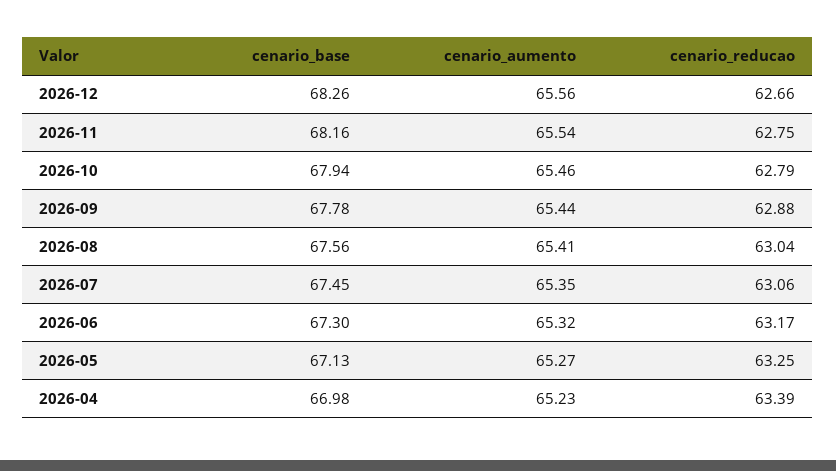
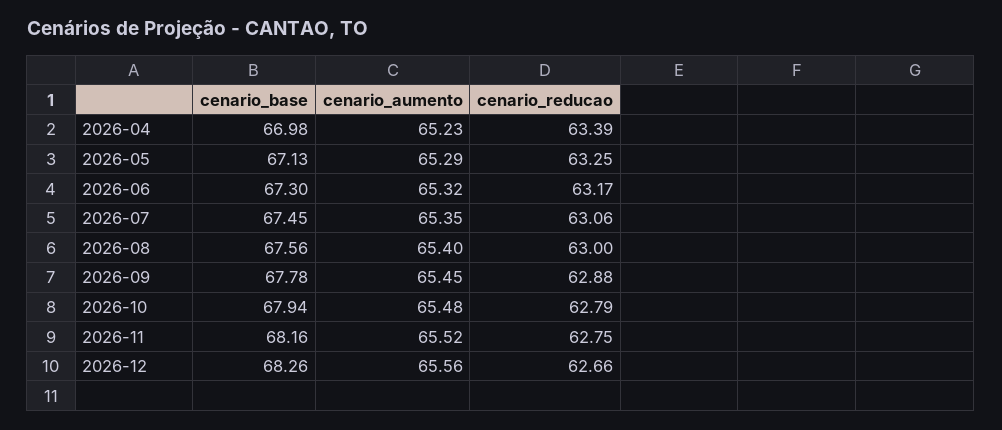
  {
    "cenario_base": {
      "2026-12": 68.26,
      "2026-11": 68.16,
      "2026-10": 67.94,
      "2026-09": 67.78,
      "2026-08": 67.56,
      "2026-07": 67.45,
      "2026-06": 67.3,
      "2026-05": 67.13,
      "2026-04": 66.98
    },
    "cenario_aumento": {
      "2026-12": 65.56,
-     "2026-11": 65.54,
+     "2026-11": 65.52,
-     "2026-10": 65.46,
+     "2026-10": 65.48,
-     "2026-09": 65.44,
+     "2026-09": 65.45,
-     "2026-08": 65.41,
+     "2026-08": 65.4,
      "2026-07": 65.35,
      "2026-06": 65.32,
-     "2026-05": 65.27,
+     "2026-05": 65.29,
      "2026-04": 65.23
    },
    "cenario_reducao": {
      "2026-12": 62.66,
      "2026-11": 62.75,
      "2026-10": 62.79,
      "2026-09": 62.88,
-     "2026-08": 63.04,
+     "2026-08": 63,
      "2026-07": 63.06,
      "2026-06": 63.17,
      "2026-05": 63.25,
      "2026-04": 63.39
    }
  }

